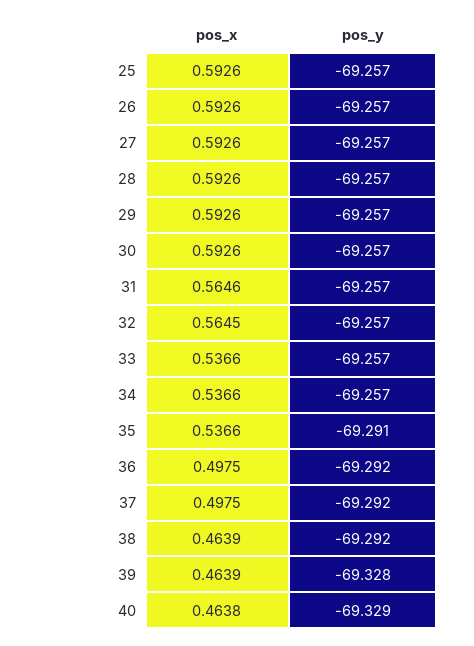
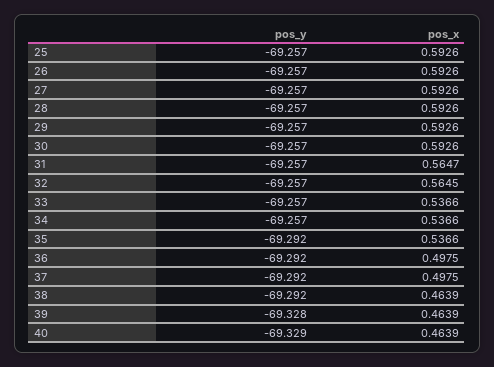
  {
    "pos_x": {
      "25": 0.5926,
      "26": 0.5926,
      "27": 0.5926,
      "28": 0.5926,
      "29": 0.5926,
      "30": 0.5926,
-     "31": 0.5646,
+     "31": 0.5647,
      "32": 0.5645,
      "33": 0.5366,
      "34": 0.5366,
      "35": 0.5366,
      "36": 0.4975,
      "37": 0.4975,
      "38": 0.4639,
      "39": 0.4639,
-     "40": 0.4638
+     "40": 0.4639
    },
    "pos_y": {
      "25": -69.257,
      "26": -69.257,
      "27": -69.257,
      "28": -69.257,
      "29": -69.257,
      "30": -69.257,
      "31": -69.257,
      "32": -69.257,
      "33": -69.257,
      "34": -69.257,
-     "35": -69.291,
+     "35": -69.292,
      "36": -69.292,
      "37": -69.292,
      "38": -69.292,
      "39": -69.328,
      "40": -69.329
    }
  }

